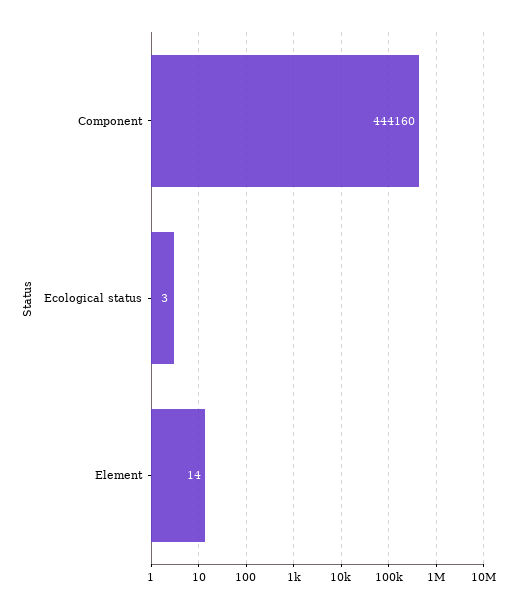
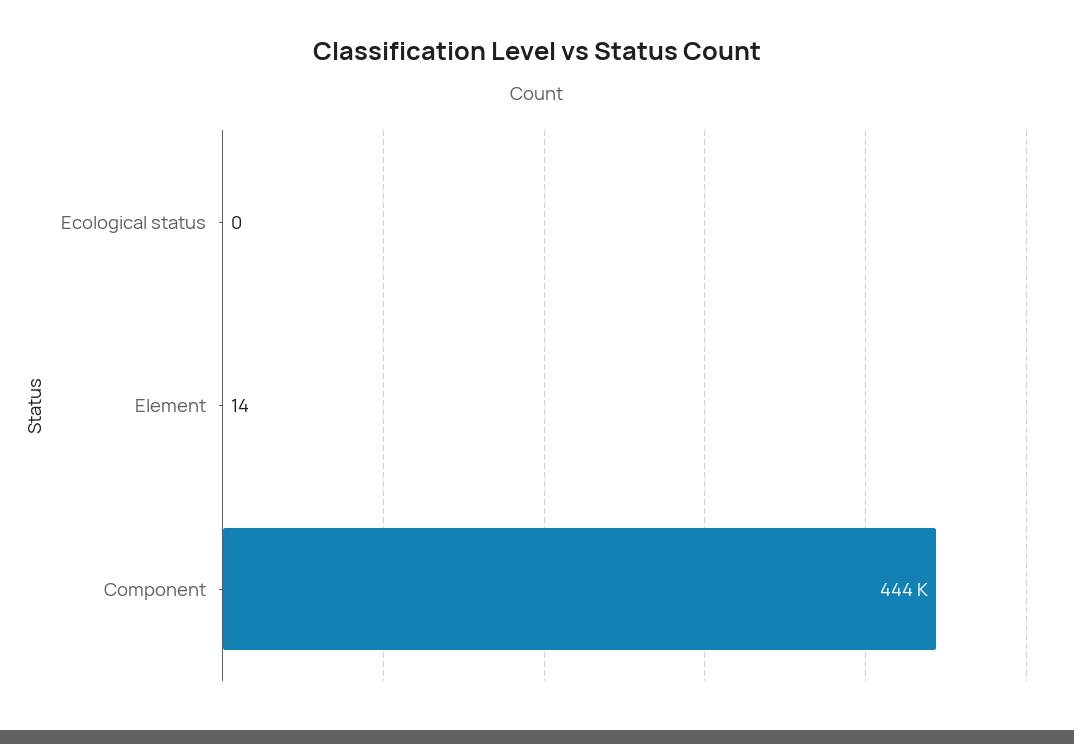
  {
    "Component": 444160,
-   "Ecological status": 3,
+   "Ecological status": 0,
    "Element": 14
  }

